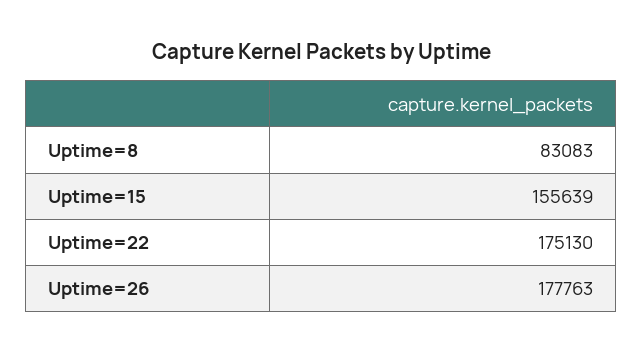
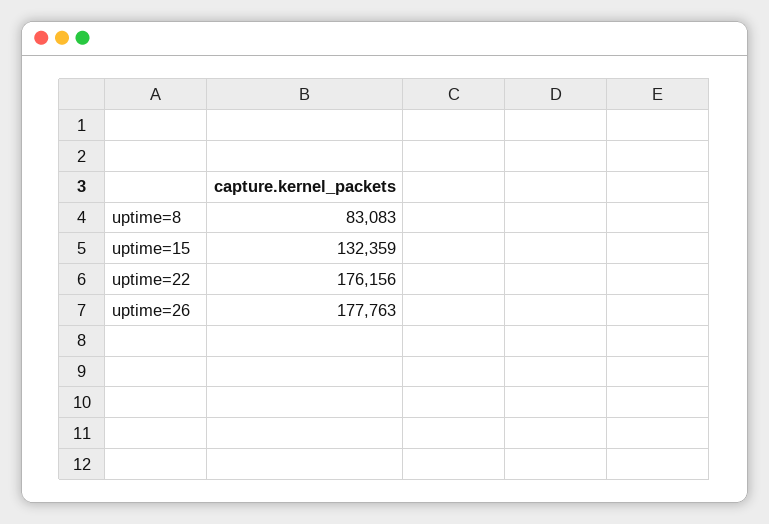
  {
    "Uptime=8": 83083,
-   "Uptime=15": 155639,
+   "Uptime=15": 132359,
-   "Uptime=22": 175130,
+   "Uptime=22": 176156,
    "Uptime=26": 177763
  }

